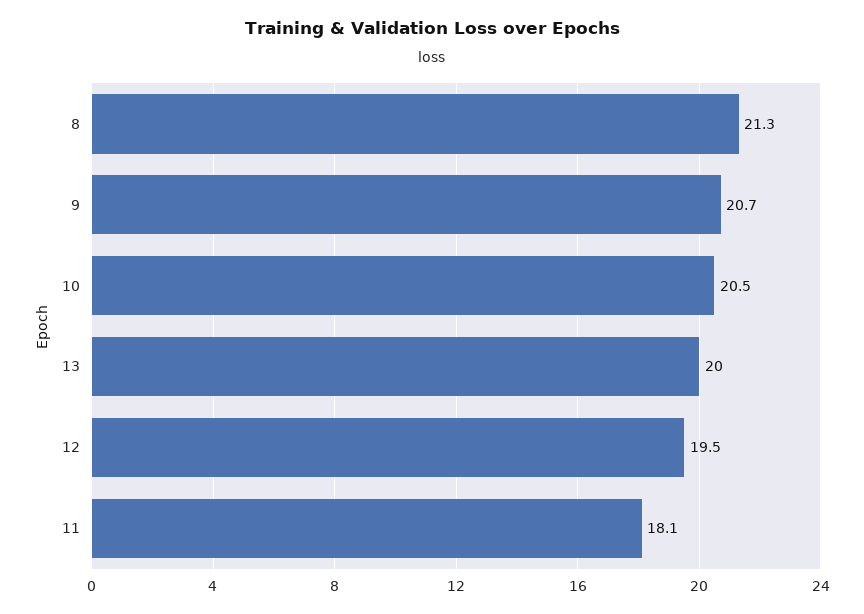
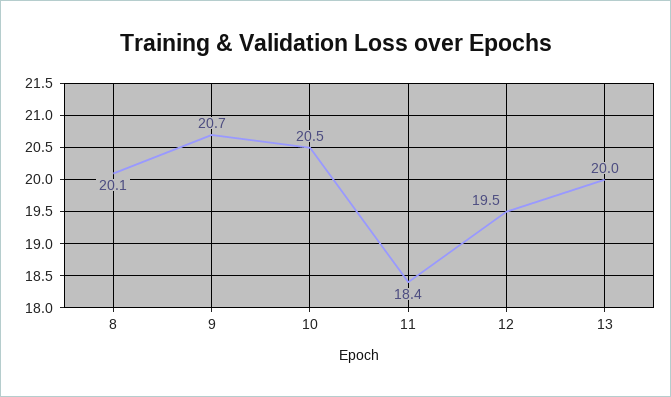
  {
-   "8": 21.3,
+   "8": 20.1,
    "9": 20.7,
    "10": 20.5,
    "13": 20,
    "12": 19.5,
-   "11": 18.1
+   "11": 18.4
  }

